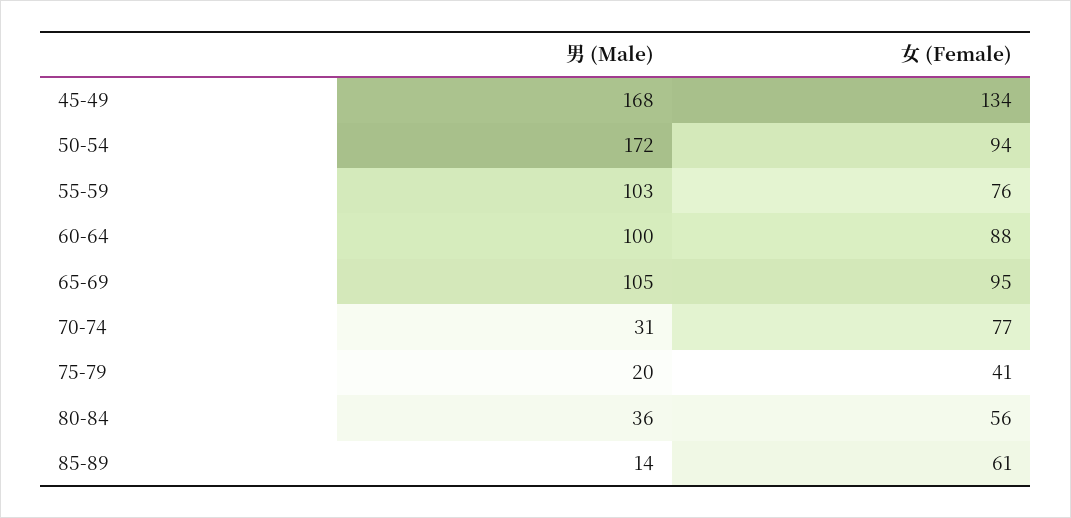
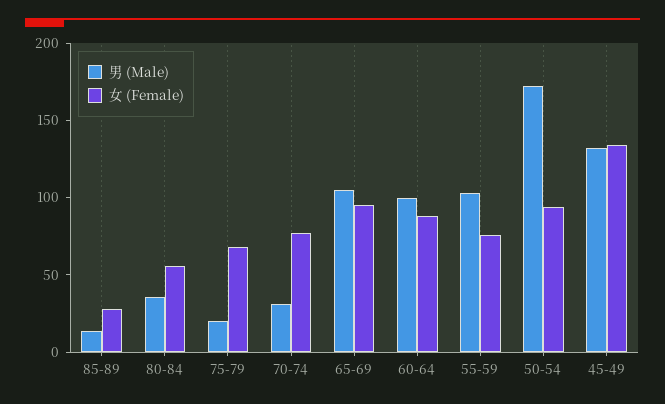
  {
    "男 (Male)": {
-     "45-49": 168,
+     "45-49": 130,
      "50-54": 172,
      "55-59": 103,
      "60-64": 100,
      "65-69": 105,
      "70-74": 31,
      "75-79": 20,
      "80-84": 36,
      "85-89": 14
    },
    "女 (Female)": {
      "45-49": 134,
      "50-54": 94,
      "55-59": 76,
      "60-64": 88,
      "65-69": 95,
      "70-74": 77,
-     "75-79": 41,
+     "75-79": 70,
      "80-84": 56,
-     "85-89": 61
+     "85-89": 30
    }
  }

